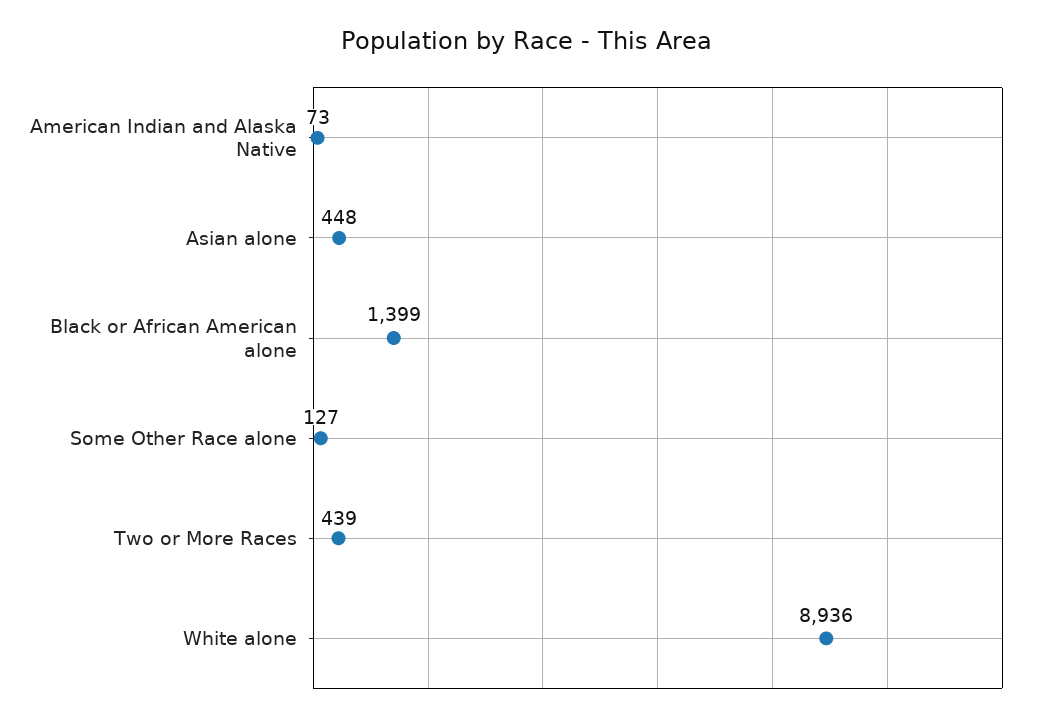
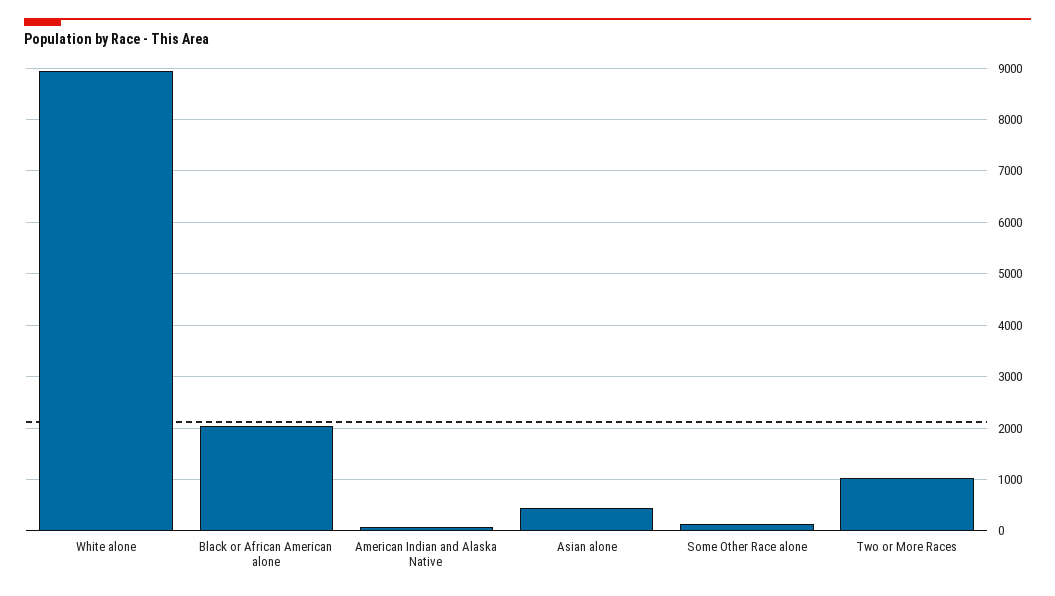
  {
    "American Indian and Alaska Native": 73,
    "Asian alone": 448,
-   "Black or African American alone": 1399,
+   "Black or African American alone": 2000,
    "Some Other Race alone": 127,
-   "Two or More Races": 439,
+   "Two or More Races": 1000,
    "White alone": 8936
  }

